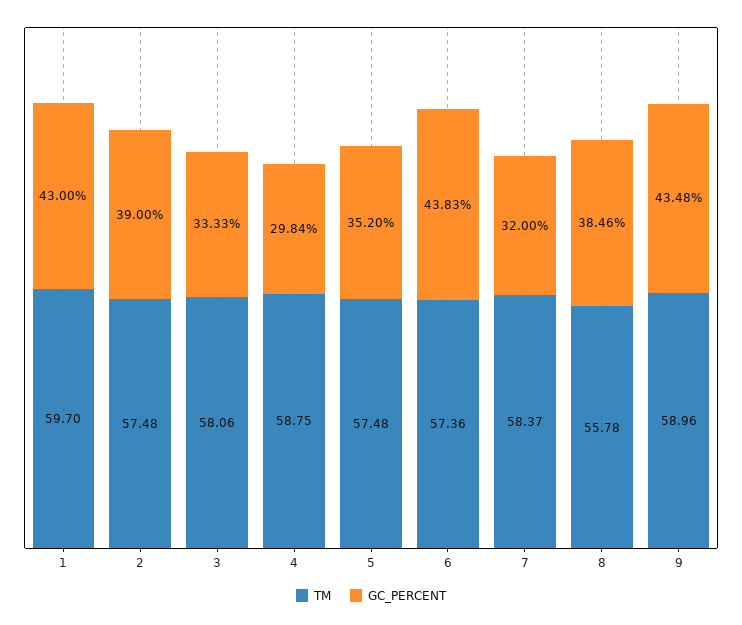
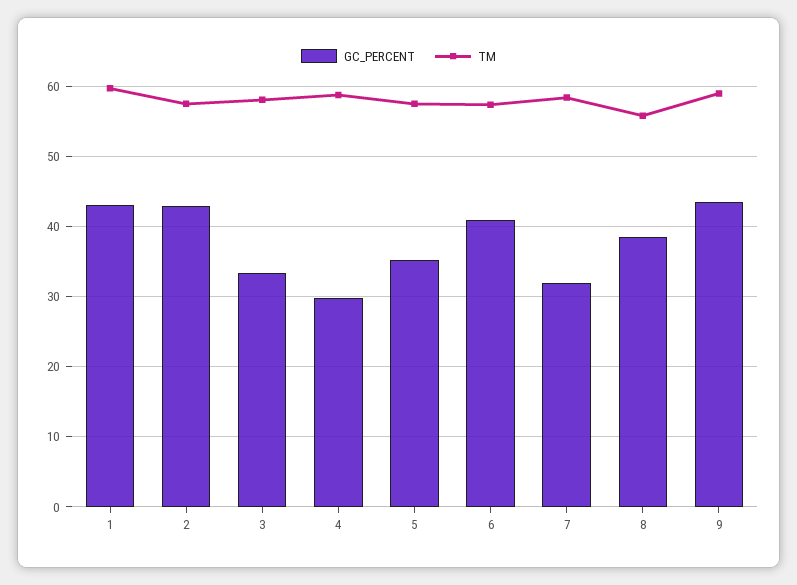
  {
    "TM": {
      "1": 59.7,
      "2": 57.48,
      "3": 58.06,
      "4": 58.75,
      "5": 57.48,
      "6": 57.36,
      "7": 58.37,
      "8": 55.78,
      "9": 58.96
    },
    "GC_PERCENT": {
      "1": 43,
-     "2": 39,
+     "2": 43,
      "3": 33.33,
      "4": 29.84,
      "5": 35.2,
-     "6": 43.83,
+     "6": 41,
      "7": 32,
      "8": 38.46,
      "9": 43.48
    }
  }

